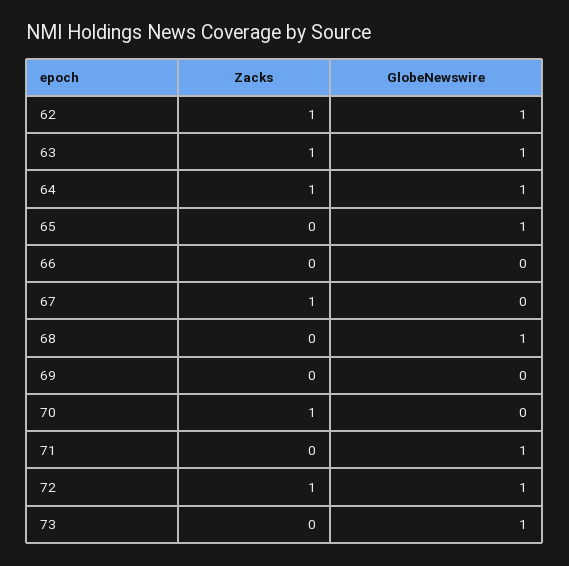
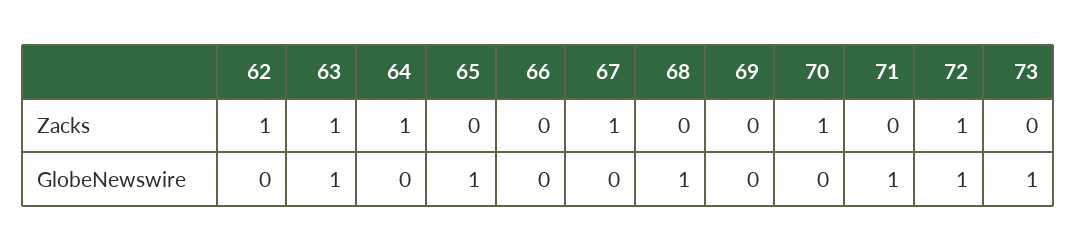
  {
    "Zacks": {
      "62": 1,
      "63": 1,
      "64": 1,
      "65": 0,
      "66": 0,
      "67": 1,
      "68": 0,
      "69": 0,
      "70": 1,
      "71": 0,
      "72": 1,
      "73": 0
    },
    "GlobeNewswire": {
-     "62": 1,
+     "62": 0,
      "63": 1,
-     "64": 1,
+     "64": 0,
      "65": 1,
      "66": 0,
      "67": 0,
      "68": 1,
      "69": 0,
      "70": 0,
      "71": 1,
      "72": 1,
      "73": 1
    }
  }

